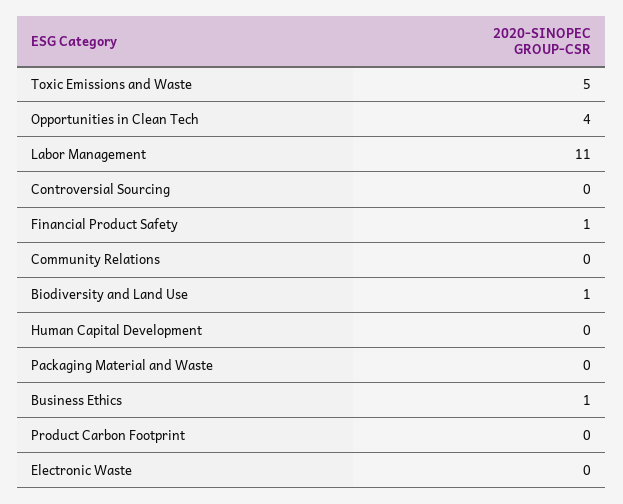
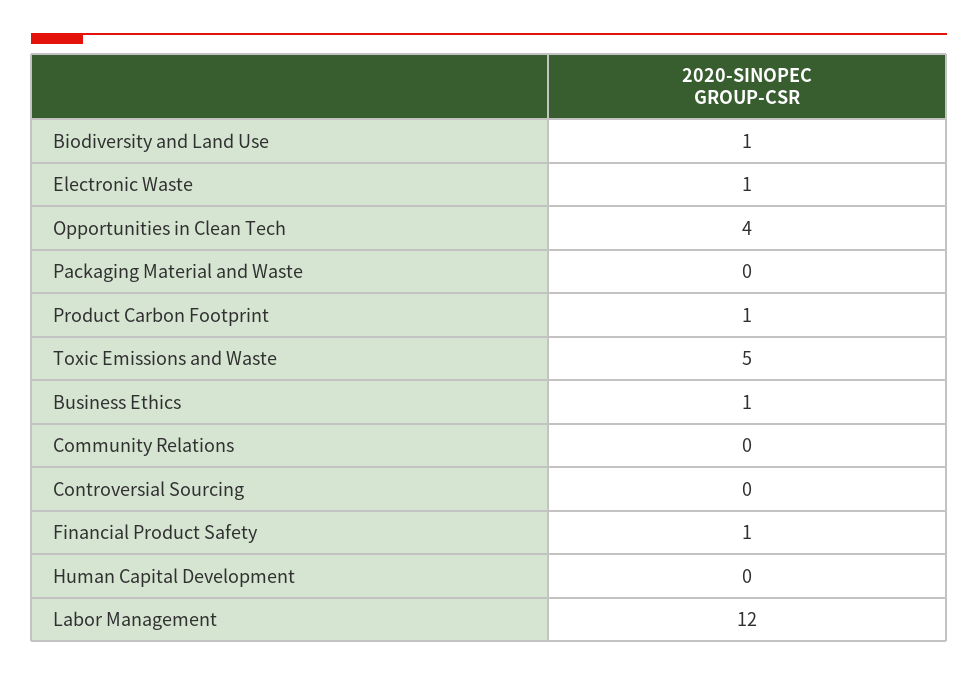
  {
    "Toxic Emissions and Waste": 5,
    "Opportunities in Clean Tech": 4,
-   "Labor Management": 11,
+   "Labor Management": 12,
    "Controversial Sourcing": 0,
    "Financial Product Safety": 1,
    "Community Relations": 0,
    "Biodiversity and Land Use": 1,
    "Human Capital Development": 0,
    "Packaging Material and Waste": 0,
    "Business Ethics": 1,
-   "Product Carbon Footprint": 0,
+   "Product Carbon Footprint": 1,
-   "Electronic Waste": 0
+   "Electronic Waste": 1
  }

